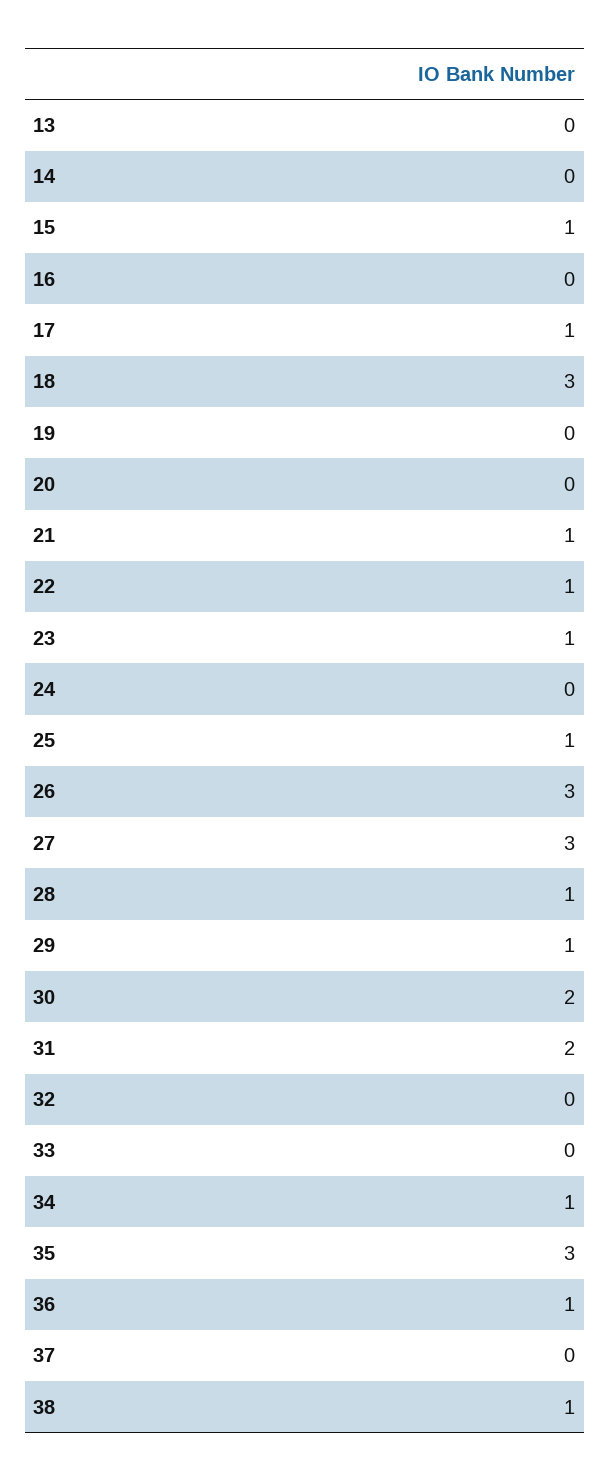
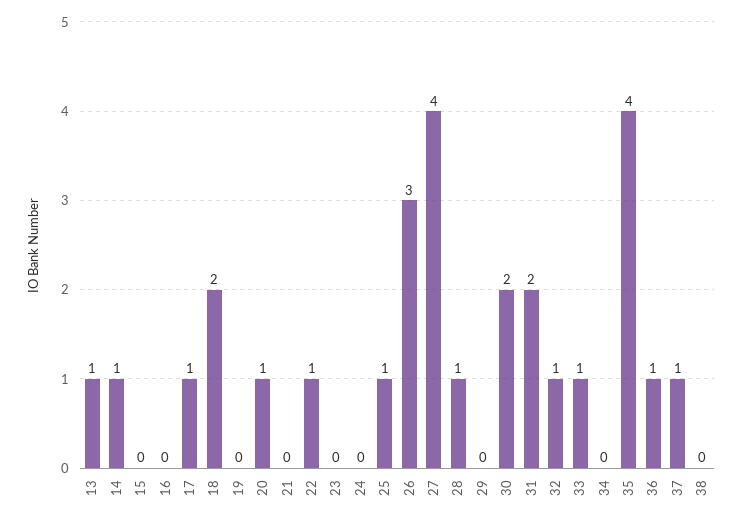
  {
-   "13": 0,
+   "13": 1,
-   "14": 0,
+   "14": 1,
-   "15": 1,
+   "15": 0,
    "16": 0,
    "17": 1,
-   "18": 3,
+   "18": 2,
    "19": 0,
-   "20": 0,
+   "20": 1,
-   "21": 1,
+   "21": 0,
    "22": 1,
-   "23": 1,
+   "23": 0,
    "24": 0,
    "25": 1,
    "26": 3,
-   "27": 3,
+   "27": 4,
    "28": 1,
-   "29": 1,
+   "29": 0,
    "30": 2,
    "31": 2,
-   "32": 0,
+   "32": 1,
-   "33": 0,
+   "33": 1,
-   "34": 1,
+   "34": 0,
-   "35": 3,
+   "35": 4,
    "36": 1,
-   "37": 0,
+   "37": 1,
-   "38": 1
+   "38": 0
  }

